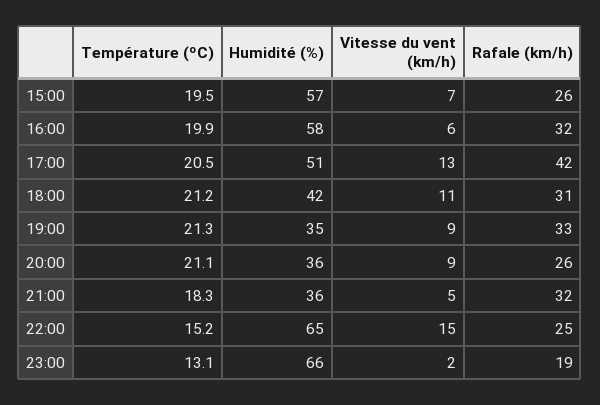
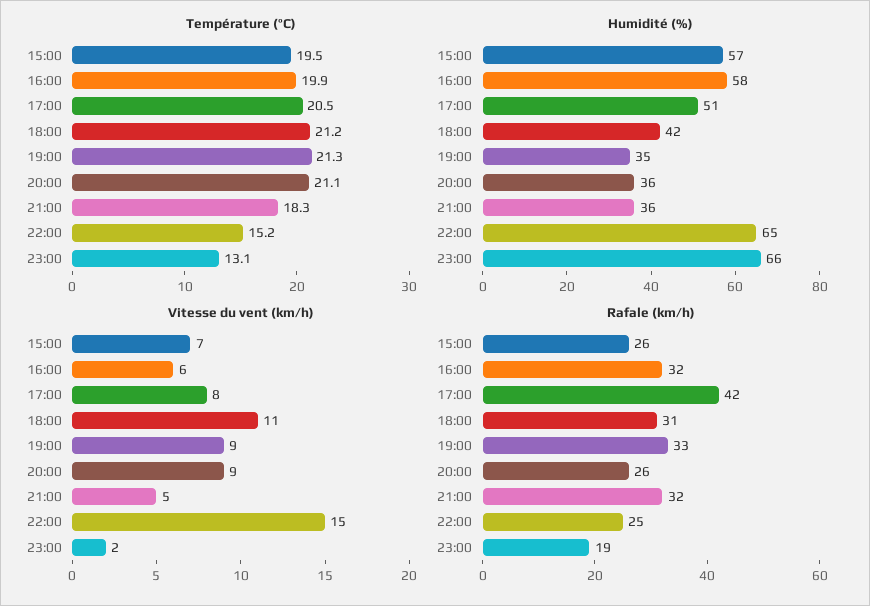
  {
    "Température (ºC)": {
      "15:00": 19.5,
      "16:00": 19.9,
      "17:00": 20.5,
      "18:00": 21.2,
      "19:00": 21.3,
      "20:00": 21.1,
      "21:00": 18.3,
      "22:00": 15.2,
      "23:00": 13.1
    },
    "Humidité (%)": {
      "15:00": 57,
      "16:00": 58,
      "17:00": 51,
      "18:00": 42,
      "19:00": 35,
      "20:00": 36,
      "21:00": 36,
      "22:00": 65,
      "23:00": 66
    },
    "Vitesse du vent (km/h)": {
      "15:00": 7,
      "16:00": 6,
-     "17:00": 13,
+     "17:00": 8,
      "18:00": 11,
      "19:00": 9,
      "20:00": 9,
      "21:00": 5,
      "22:00": 15,
      "23:00": 2
    },
    "Rafale (km/h)": {
      "15:00": 26,
      "16:00": 32,
      "17:00": 42,
      "18:00": 31,
      "19:00": 33,
      "20:00": 26,
      "21:00": 32,
      "22:00": 25,
      "23:00": 19
    }
  }

